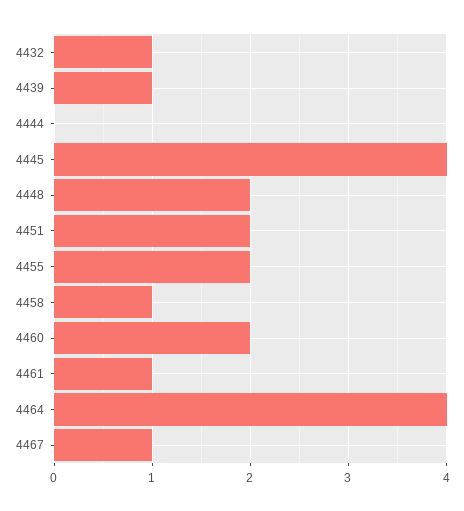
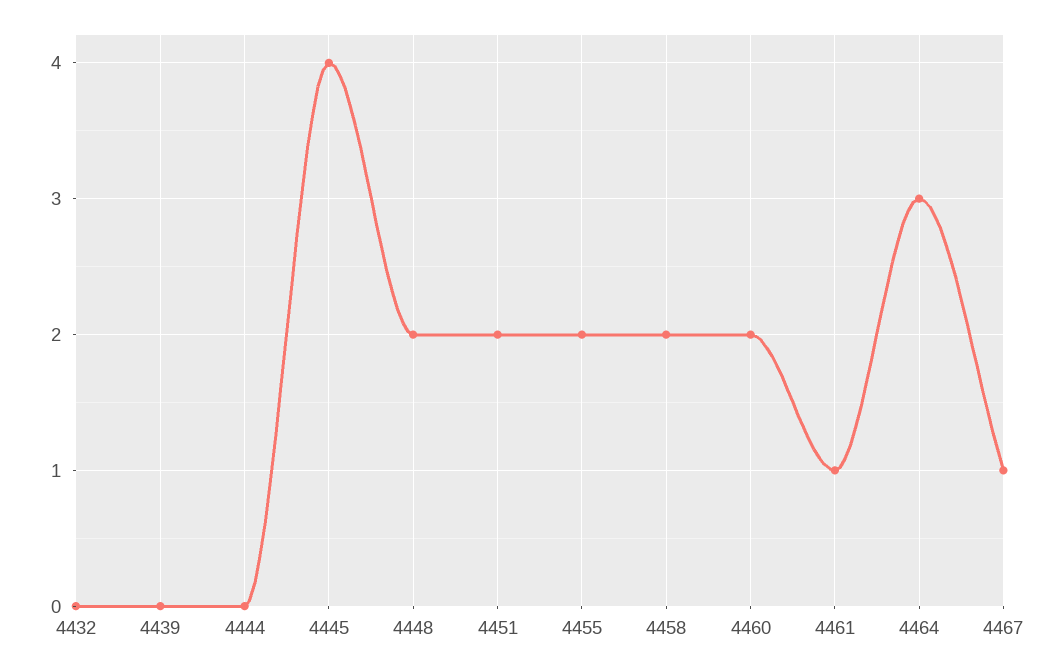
  {
-   "4432": 1,
+   "4432": 0,
-   "4439": 1,
+   "4439": 0,
    "4444": 0,
    "4445": 4,
    "4448": 2,
    "4451": 2,
    "4455": 2,
-   "4458": 1,
+   "4458": 2,
    "4460": 2,
    "4461": 1,
-   "4464": 4,
+   "4464": 3,
    "4467": 1
  }

